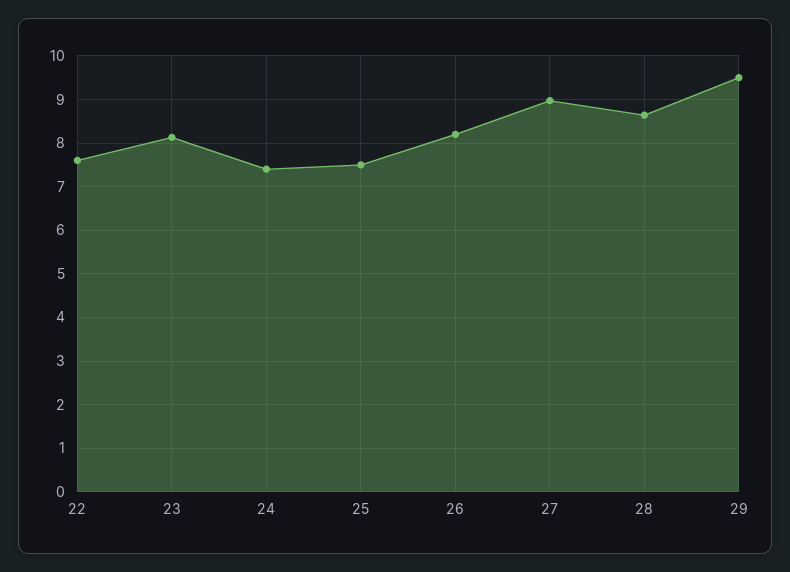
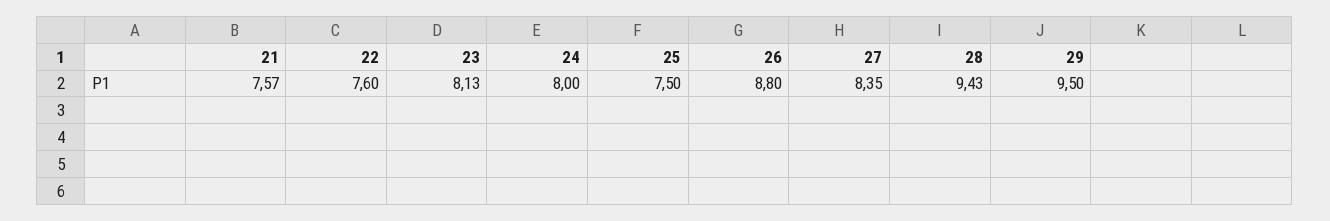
  {
    "22": 7.6,
    "23": 8.13,
-   "24": 7.4,
+   "24": 8,
    "25": 7.5,
-   "26": 8.2,
+   "26": 8.8,
-   "27": 9,
+   "27": 8.35,
-   "28": 8.6,
+   "28": 9.43,
-   "29": 9.5
+   "29": 9.5,
+   "21": 7.57
  }

